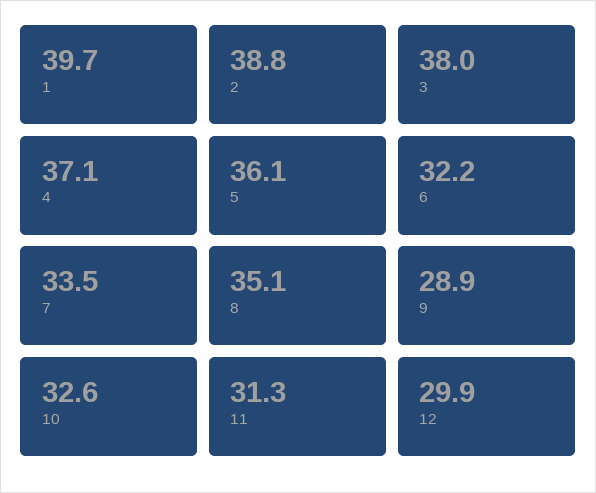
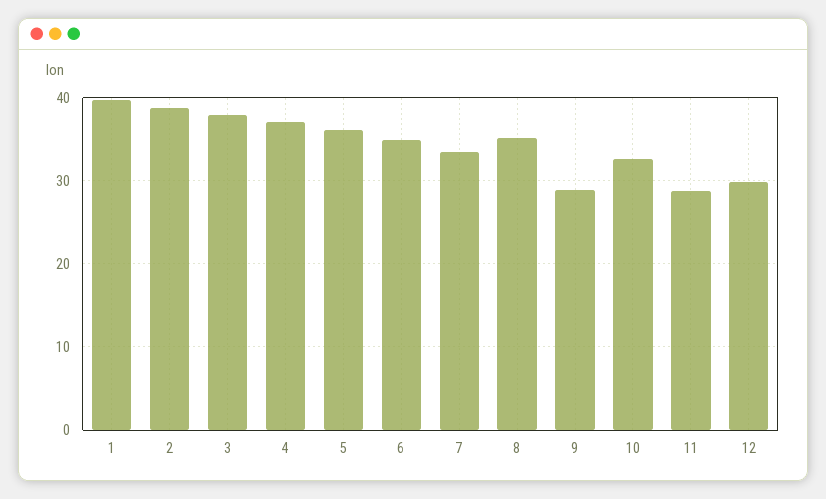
  {
    "1": 39.7,
    "2": 38.8,
    "3": 38,
    "4": 37.1,
    "5": 36.1,
-   "6": 32.2,
+   "6": 35,
    "7": 33.5,
    "8": 35.1,
    "9": 28.9,
    "10": 32.6,
-   "11": 31.3,
+   "11": 29,
    "12": 29.9
  }

